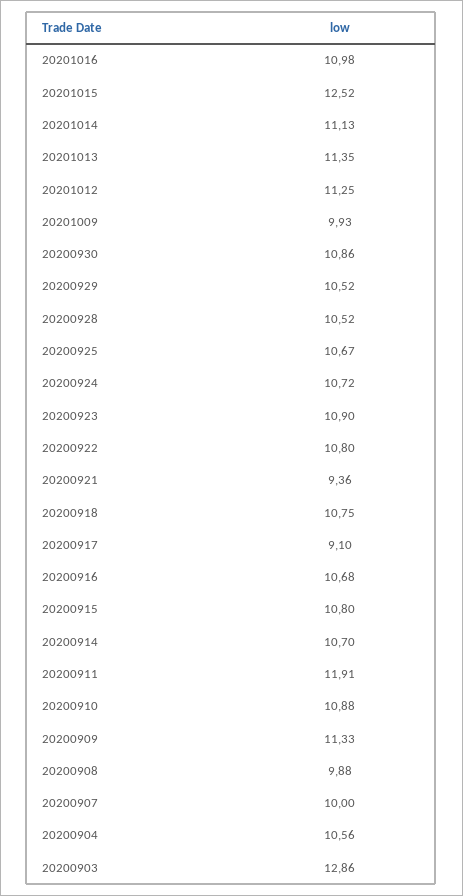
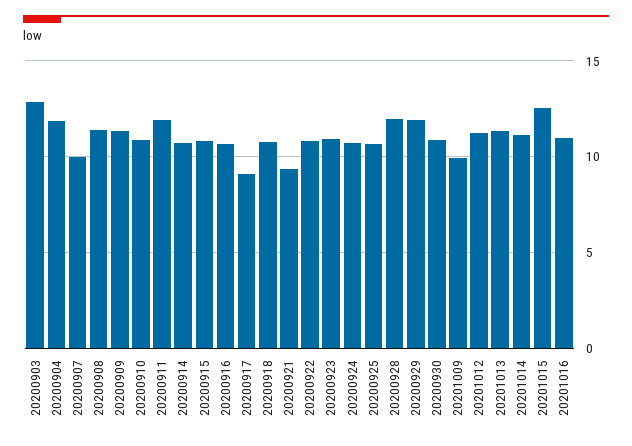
  {
    "20201016": 10.98,
    "20201015": 12.52,
    "20201014": 11.13,
    "20201013": 11.35,
    "20201012": 11.25,
    "20201009": 9.93,
    "20200930": 10.86,
-   "20200929": 10.52,
+   "20200929": 12,
-   "20200928": 10.52,
+   "20200928": 12,
    "20200925": 10.67,
    "20200924": 10.72,
    "20200923": 10.9,
    "20200922": 10.8,
    "20200921": 9.36,
    "20200918": 10.75,
    "20200917": 9.1,
    "20200916": 10.68,
    "20200915": 10.8,
    "20200914": 10.7,
    "20200911": 11.91,
    "20200910": 10.88,
    "20200909": 11.33,
-   "20200908": 9.88,
+   "20200908": 11.5,
    "20200907": 10,
-   "20200904": 10.56,
+   "20200904": 12,
    "20200903": 12.86
  }

